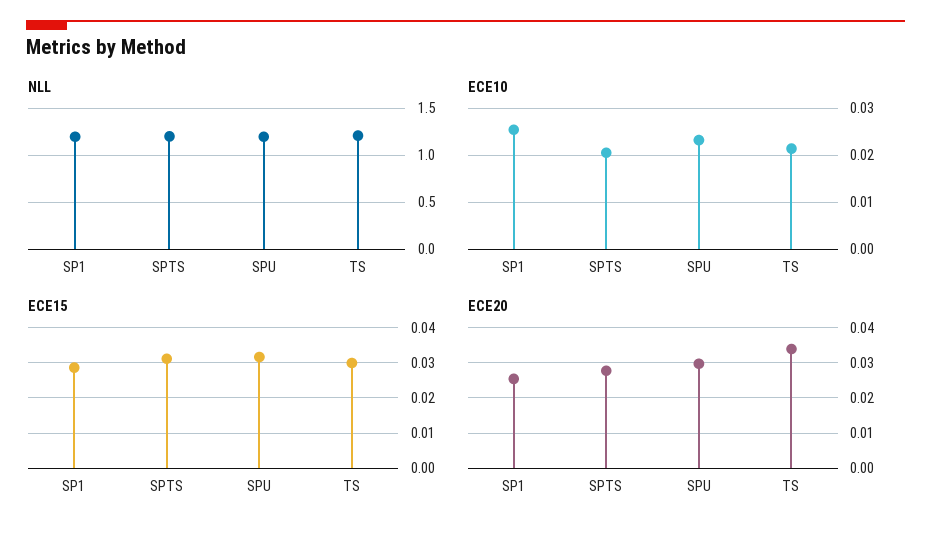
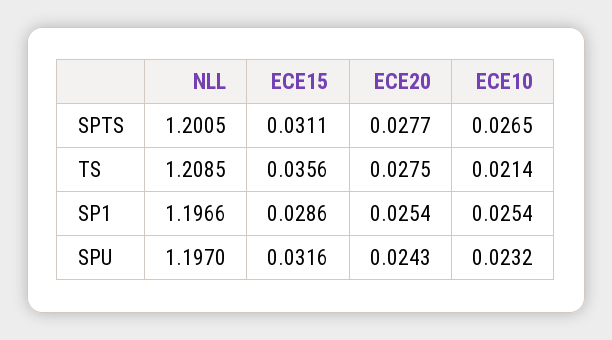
  {
    "NLL": {
      "SP1": 1.1966,
      "SPTS": 1.2005,
      "SPU": 1.197,
      "TS": 1.2085
    },
    "ECE10": {
      "SP1": 0.0254,
-     "SPTS": 0.02,
+     "SPTS": 0.0265,
      "SPU": 0.0232,
      "TS": 0.0214
    },
    "ECE15": {
      "SP1": 0.0286,
      "SPTS": 0.0311,
      "SPU": 0.0316,
-     "TS": 0.03
+     "TS": 0.0356
    },
    "ECE20": {
      "SP1": 0.0254,
      "SPTS": 0.0277,
-     "SPU": 0.03,
+     "SPU": 0.0243,
-     "TS": 0.034
+     "TS": 0.0275
    }
  }

